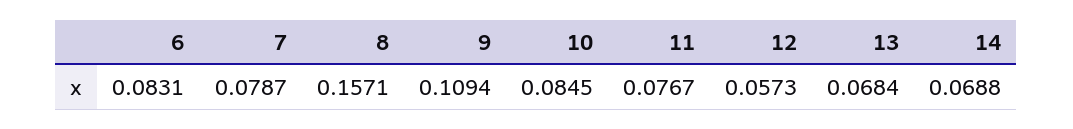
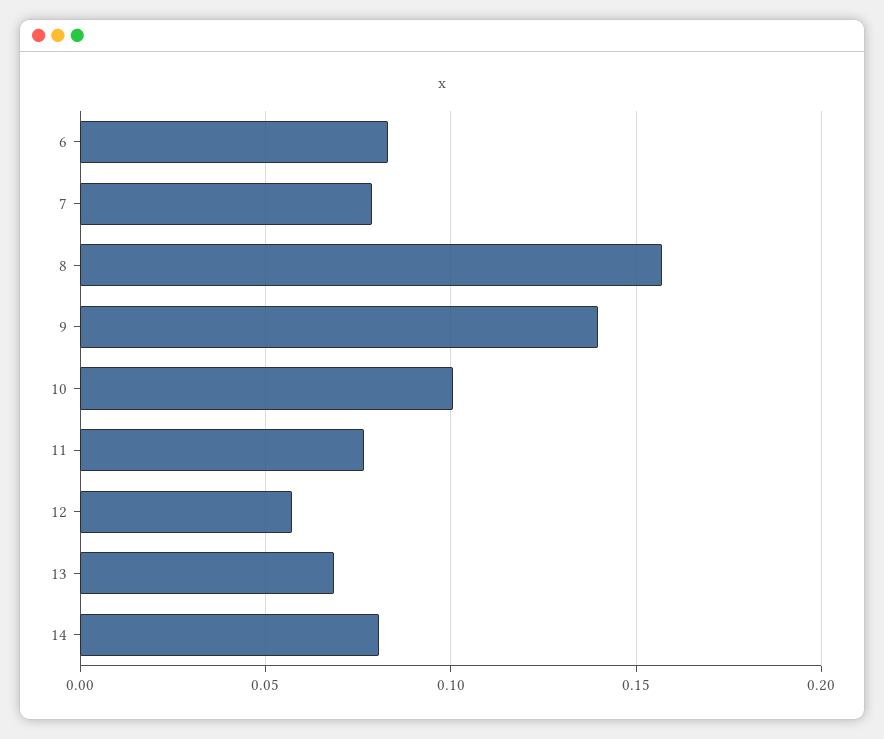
  {
    "6": 0.0831,
    "7": 0.0787,
    "8": 0.1571,
-   "9": 0.1094,
+   "9": 0.14,
-   "10": 0.0845,
+   "10": 0.1,
    "11": 0.0767,
    "12": 0.0573,
    "13": 0.0684,
-   "14": 0.0688
+   "14": 0.08
  }

